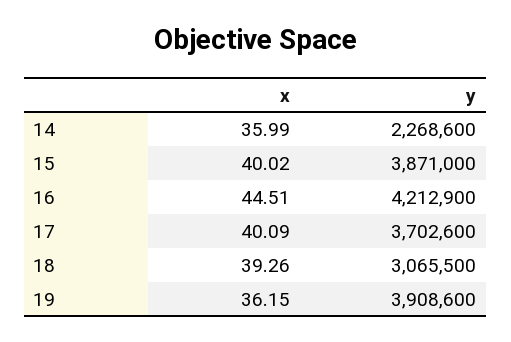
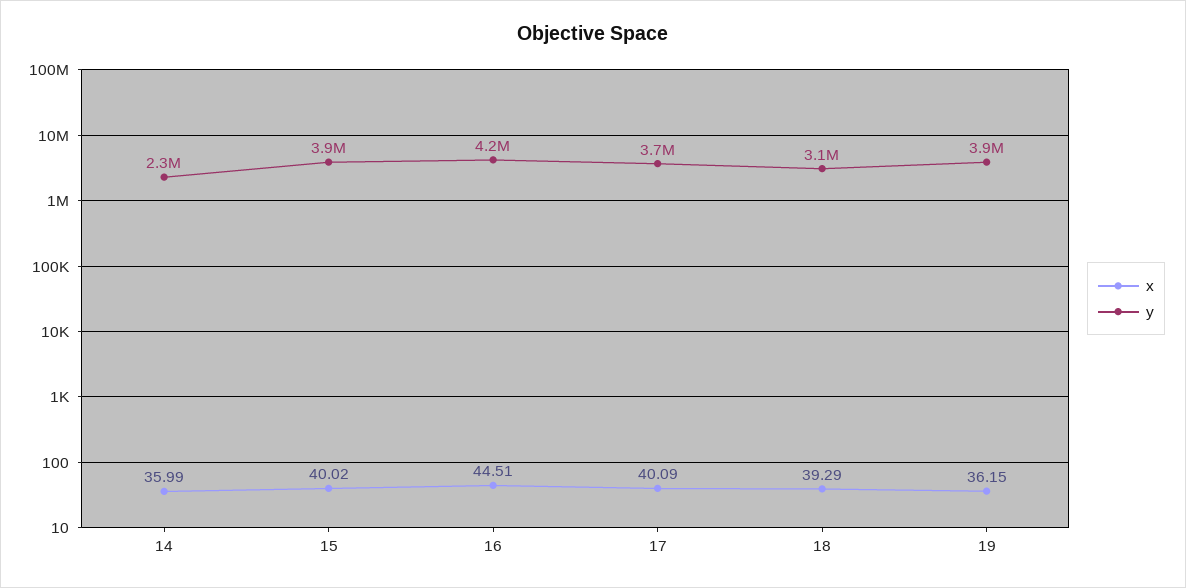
  {
    "x": {
      "14": 35.99,
      "15": 40.02,
      "16": 44.51,
      "17": 40.09,
-     "18": 39.26,
+     "18": 39.29,
      "19": 36.15
    },
    "y": {
      "14": 2268600,
      "15": 3871000,
      "16": 4212900,
      "17": 3702600,
      "18": 3065500,
      "19": 3908600
    }
  }

